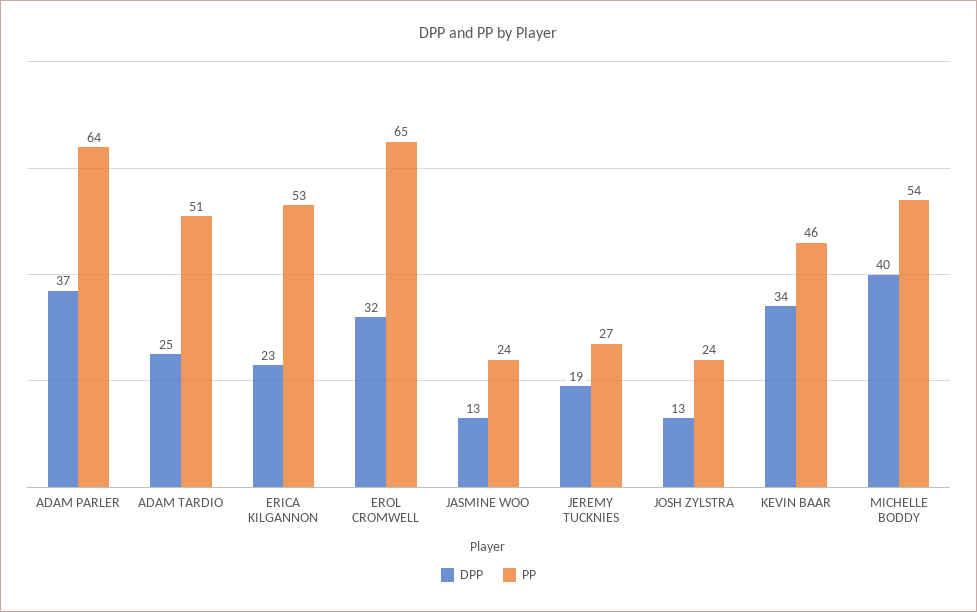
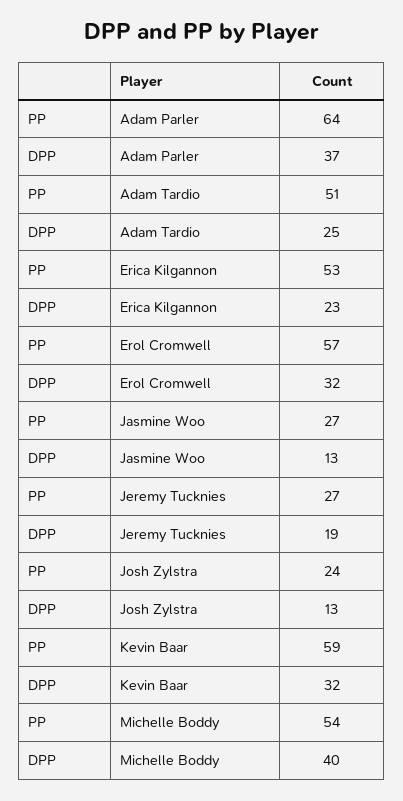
  {
    "DPP": {
      "ADAM PARLER": 37,
      "ADAM TARDIO": 25,
      "ERICA KILGANNON": 23,
      "EROL CROMWELL": 32,
      "JASMINE WOO": 13,
      "JEREMY TUCKNIES": 19,
      "JOSH ZYLSTRA": 13,
-     "KEVIN BAAR": 34,
+     "KEVIN BAAR": 32,
      "MICHELLE BODDY": 40
    },
    "PP": {
      "ADAM PARLER": 64,
      "ADAM TARDIO": 51,
      "ERICA KILGANNON": 53,
-     "EROL CROMWELL": 65,
+     "EROL CROMWELL": 57,
-     "JASMINE WOO": 24,
+     "JASMINE WOO": 27,
      "JEREMY TUCKNIES": 27,
      "JOSH ZYLSTRA": 24,
-     "KEVIN BAAR": 46,
+     "KEVIN BAAR": 59,
      "MICHELLE BODDY": 54
    }
  }

